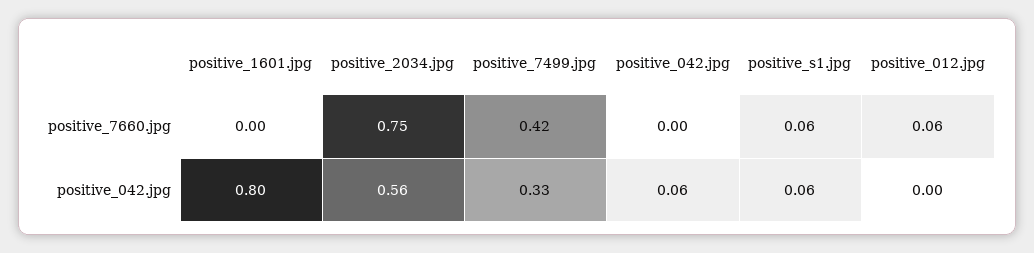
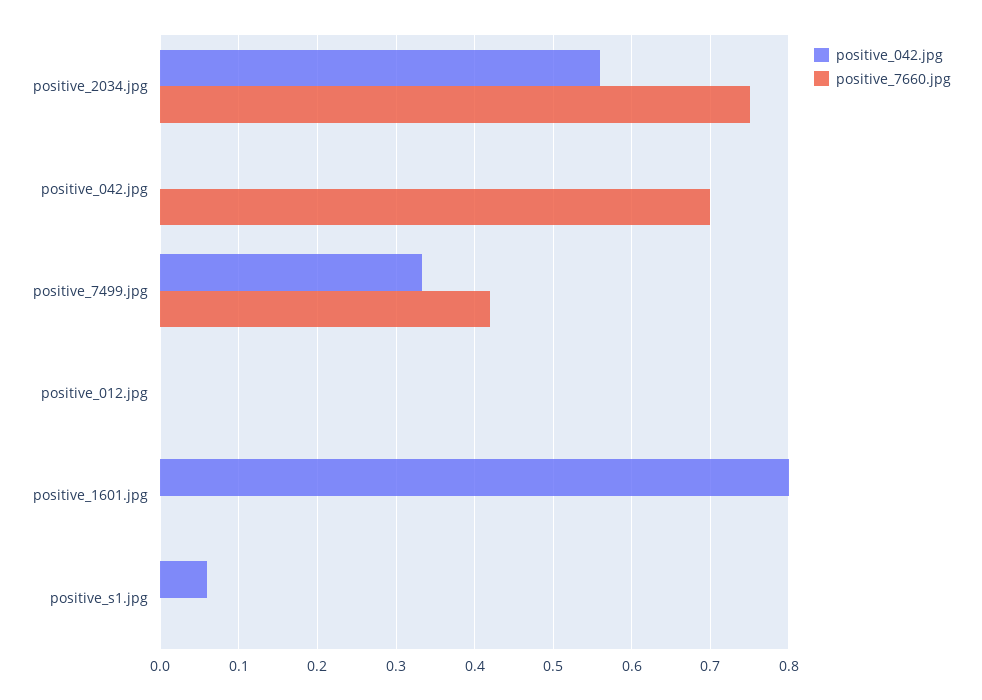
  {
    "positive_7660.jpg": {
      "positive_1601.jpg": 0,
      "positive_2034.jpg": 0.75,
      "positive_7499.jpg": 0.42,
-     "positive_042.jpg": 0,
+     "positive_042.jpg": 0.7,
-     "positive_s1.jpg": 0.06,
+     "positive_s1.jpg": 0,
-     "positive_012.jpg": 0.06
+     "positive_012.jpg": 0
    },
    "positive_042.jpg": {
      "positive_1601.jpg": 0.8,
      "positive_2034.jpg": 0.56,
      "positive_7499.jpg": 0.33,
-     "positive_042.jpg": 0.06,
+     "positive_042.jpg": 0,
      "positive_s1.jpg": 0.06,
      "positive_012.jpg": 0
    }
  }

